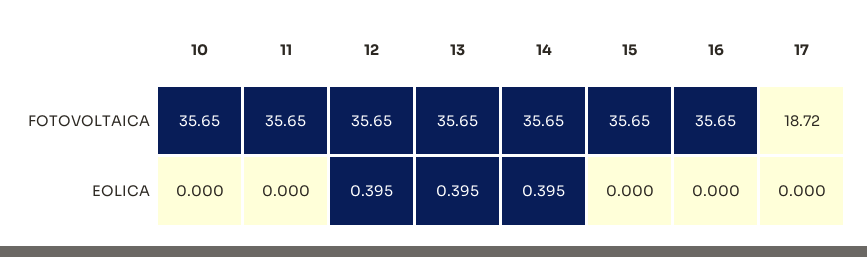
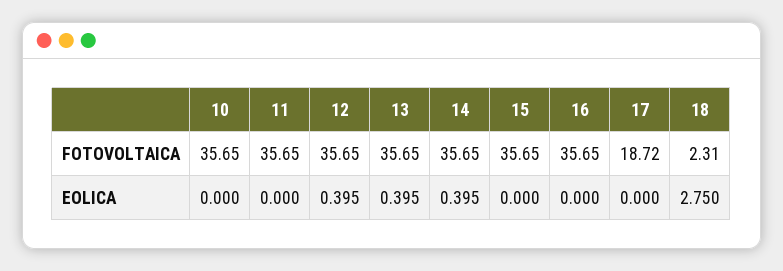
  {
    "10": {
      "FOTOVOLTAICA": 35.65,
      "EOLICA": 0
    },
    "11": {
      "FOTOVOLTAICA": 35.65,
      "EOLICA": 0
    },
    "12": {
      "FOTOVOLTAICA": 35.65,
      "EOLICA": 0.395
    },
    "13": {
      "FOTOVOLTAICA": 35.65,
      "EOLICA": 0.395
    },
    "14": {
      "FOTOVOLTAICA": 35.65,
      "EOLICA": 0.395
    },
    "15": {
      "FOTOVOLTAICA": 35.65,
      "EOLICA": 0
    },
    "16": {
      "FOTOVOLTAICA": 35.65,
      "EOLICA": 0
    },
    "17": {
      "FOTOVOLTAICA": 18.72,
      "EOLICA": 0
-   }
+   },
+   "18": {
+     "FOTOVOLTAICA": 2.31,
+     "EOLICA": 2.75
+   }
  }

